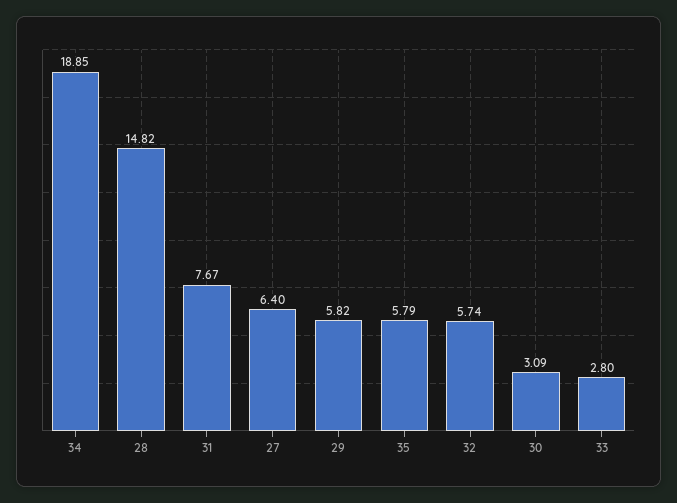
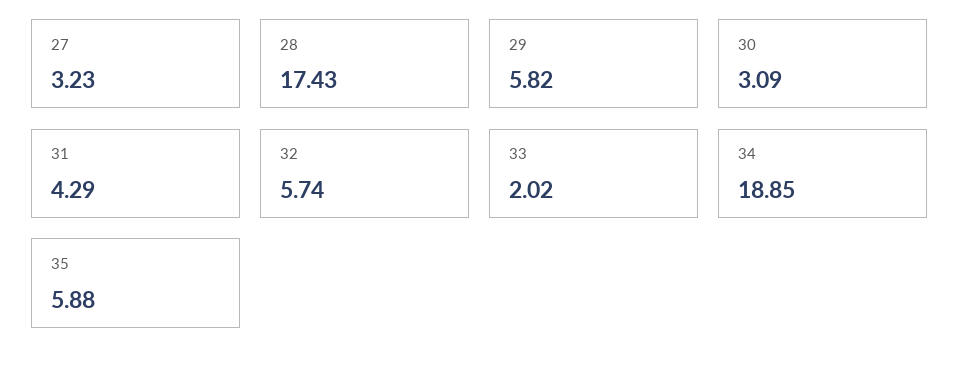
  {
    "34": 18.85,
-   "28": 14.82,
+   "28": 17.43,
-   "31": 7.67,
+   "31": 4.29,
-   "27": 6.4,
+   "27": 3.23,
    "29": 5.82,
-   "35": 5.79,
+   "35": 5.88,
    "32": 5.74,
    "30": 3.09,
-   "33": 2.8
+   "33": 2.02
  }

